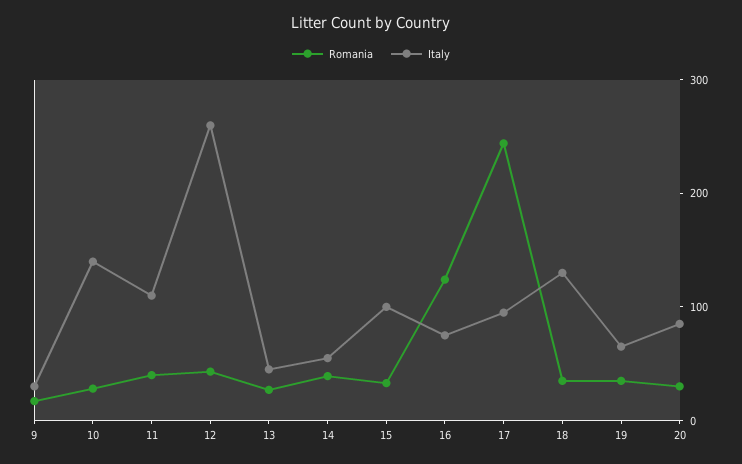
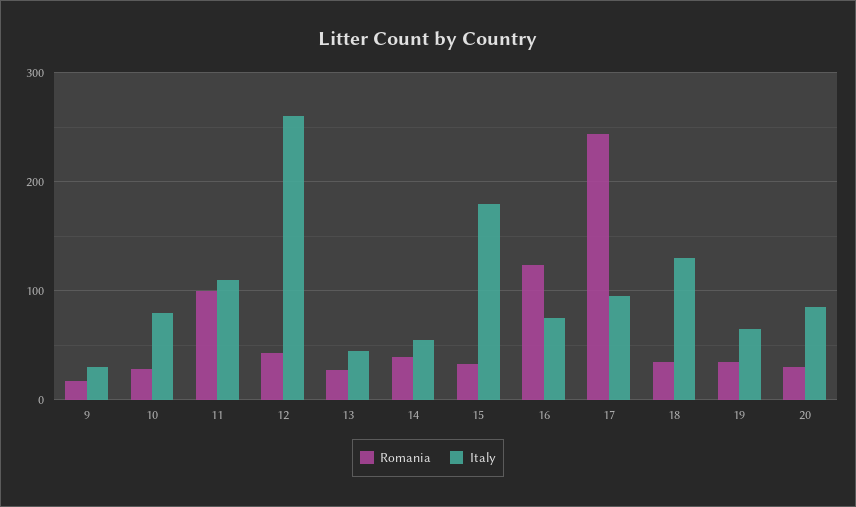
  {
    "Romania": {
      "9": 20,
      "10": 30,
-     "11": 40,
+     "11": 100,
      "12": 40,
      "13": 30,
      "14": 40,
      "15": 30,
      "16": 120,
      "17": 240,
      "18": 40,
      "19": 40,
      "20": 30
    },
    "Italy": {
      "9": 30,
-     "10": 140,
+     "10": 80,
      "11": 110,
      "12": 260,
      "13": 50,
      "14": 60,
-     "15": 100,
+     "15": 180,
      "16": 80,
      "17": 100,
      "18": 130,
      "19": 70,
      "20": 90
    }
  }

